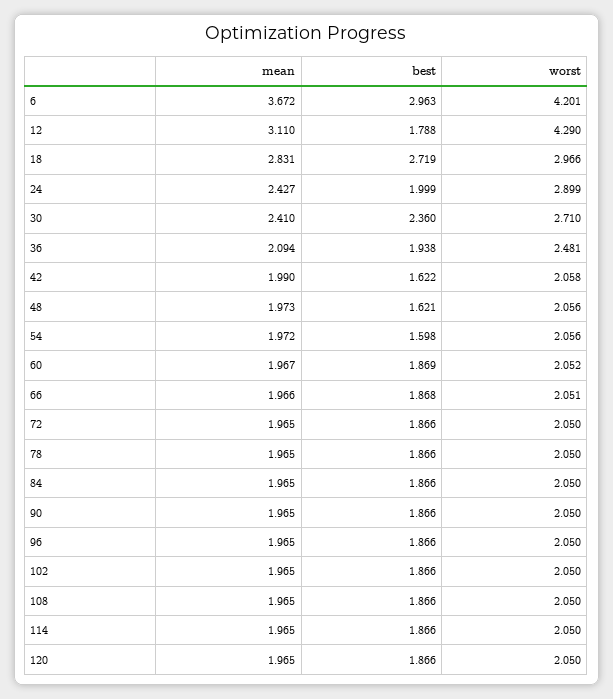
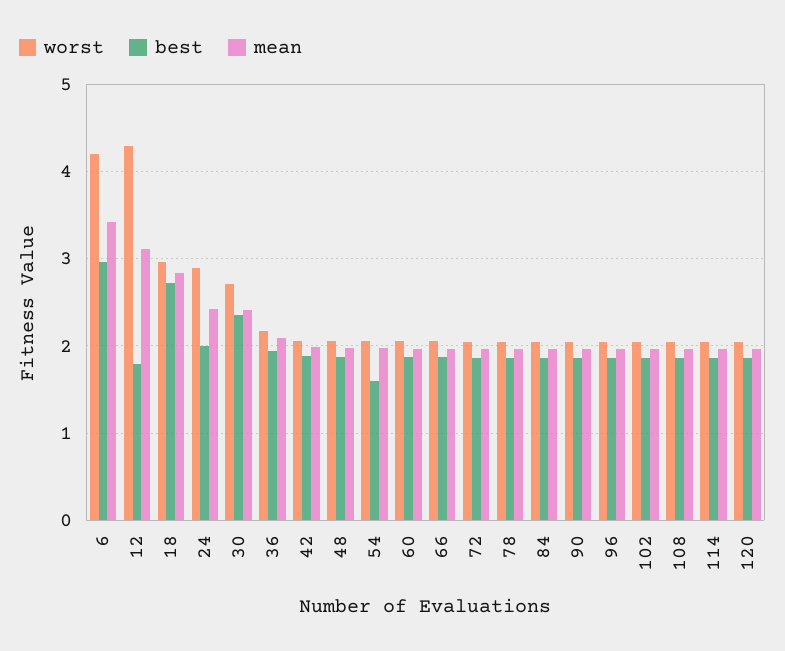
  {
    "mean": {
-     "6": 3.672,
+     "6": 3.4,
      "12": 3.11,
      "18": 2.831,
      "24": 2.427,
      "30": 2.41,
      "36": 2.094,
      "42": 1.99,
      "48": 1.973,
      "54": 1.972,
      "60": 1.967,
      "66": 1.966,
      "72": 1.965,
      "78": 1.965,
      "84": 1.965,
      "90": 1.965,
      "96": 1.965,
      "102": 1.965,
      "108": 1.965,
      "114": 1.965,
      "120": 1.965
    },
    "best": {
      "6": 2.963,
      "12": 1.788,
      "18": 2.719,
      "24": 1.999,
      "30": 2.36,
      "36": 1.938,
-     "42": 1.622,
+     "42": 1.9,
-     "48": 1.621,
+     "48": 1.9,
      "54": 1.598,
      "60": 1.869,
      "66": 1.868,
      "72": 1.866,
      "78": 1.866,
      "84": 1.866,
      "90": 1.866,
      "96": 1.866,
      "102": 1.866,
      "108": 1.866,
      "114": 1.866,
      "120": 1.866
    },
    "worst": {
      "6": 4.201,
      "12": 4.29,
      "18": 2.966,
      "24": 2.899,
      "30": 2.71,
-     "36": 2.481,
+     "36": 2.2,
      "42": 2.058,
      "48": 2.056,
      "54": 2.056,
      "60": 2.052,
      "66": 2.051,
      "72": 2.05,
      "78": 2.05,
      "84": 2.05,
      "90": 2.05,
      "96": 2.05,
      "102": 2.05,
      "108": 2.05,
      "114": 2.05,
      "120": 2.05
    }
  }

